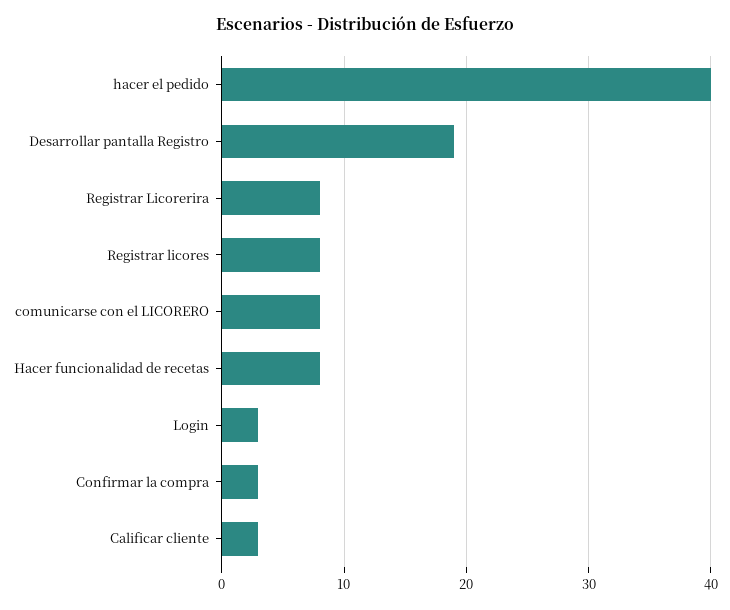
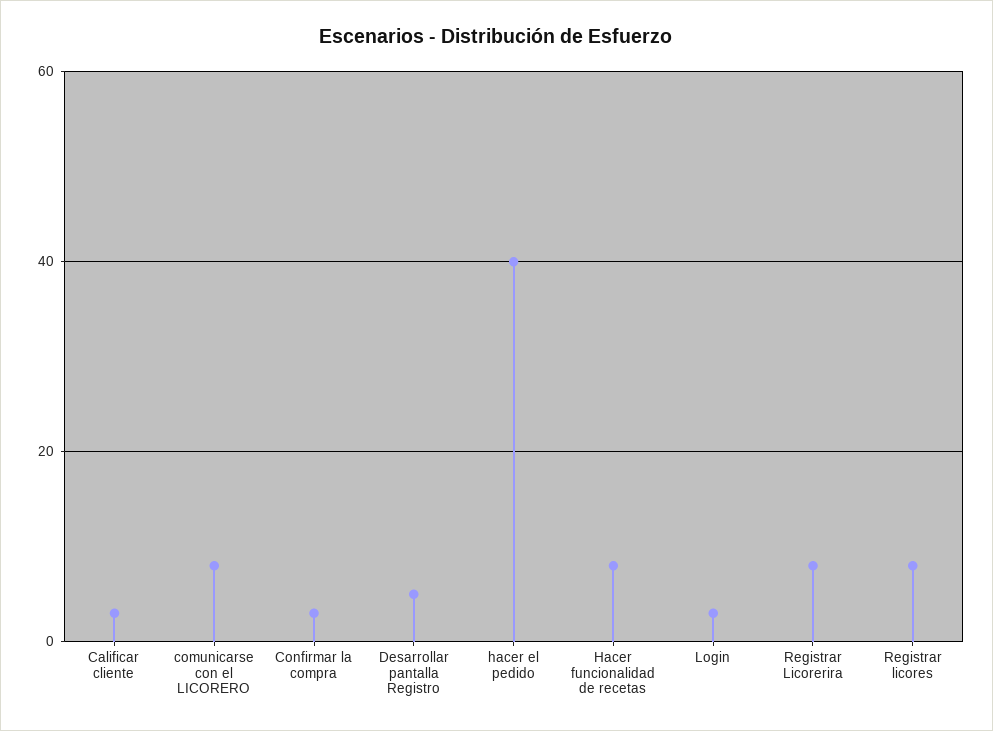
  {
    "hacer el pedido": 40,
-   "Desarrollar pantalla Registro": 19,
+   "Desarrollar pantalla Registro": 5,
    "Registrar Licorerira": 8,
    "Registrar licores": 8,
    "comunicarse con el LICORERO": 8,
    "Hacer funcionalidad de recetas": 8,
    "Login": 3,
    "Confirmar la compra": 3,
    "Calificar cliente": 3
  }

